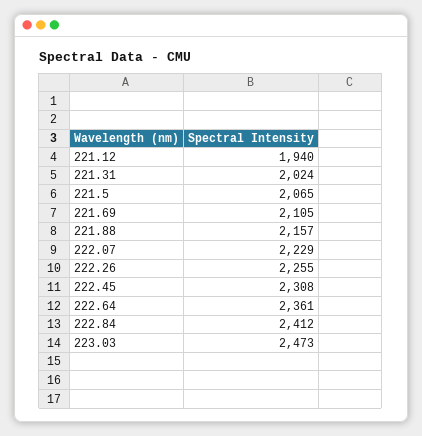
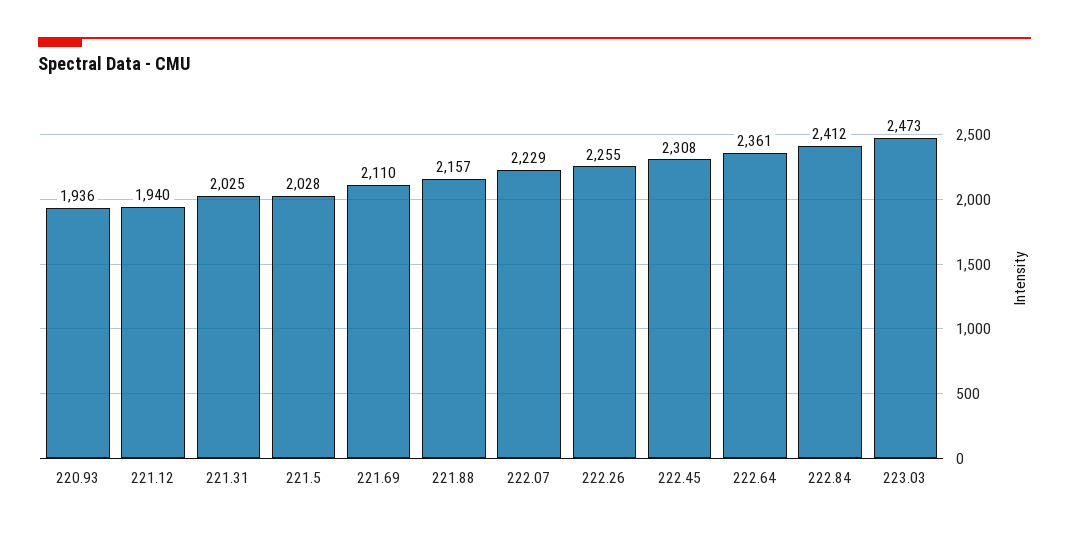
  {
    "221.12": 1940,
-   "221.31": 2024,
+   "221.31": 2025,
-   "221.5": 2065,
+   "221.5": 2028,
-   "221.69": 2105,
+   "221.69": 2110,
    "221.88": 2157,
    "222.07": 2229,
    "222.26": 2255,
    "222.45": 2308,
    "222.64": 2361,
    "222.84": 2412,
-   "223.03": 2473
+   "223.03": 2473,
+   "220.93": 1936
  }

